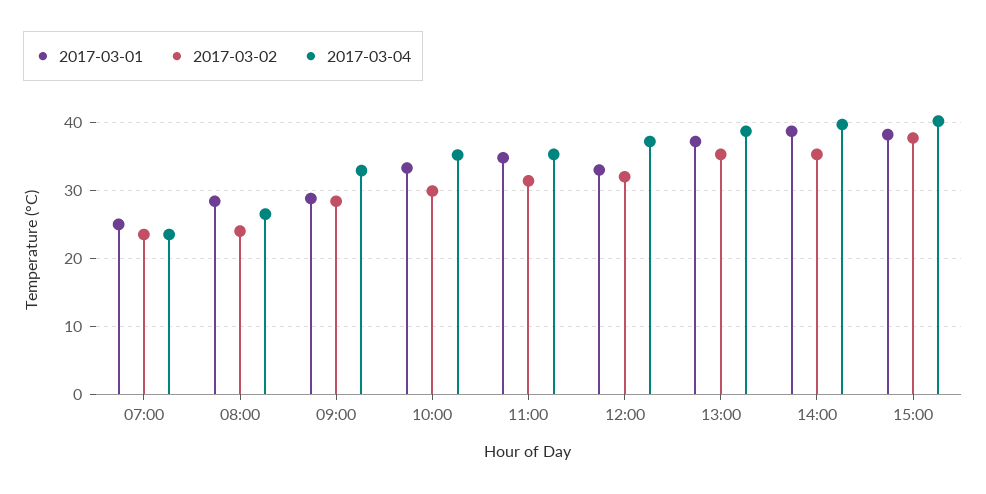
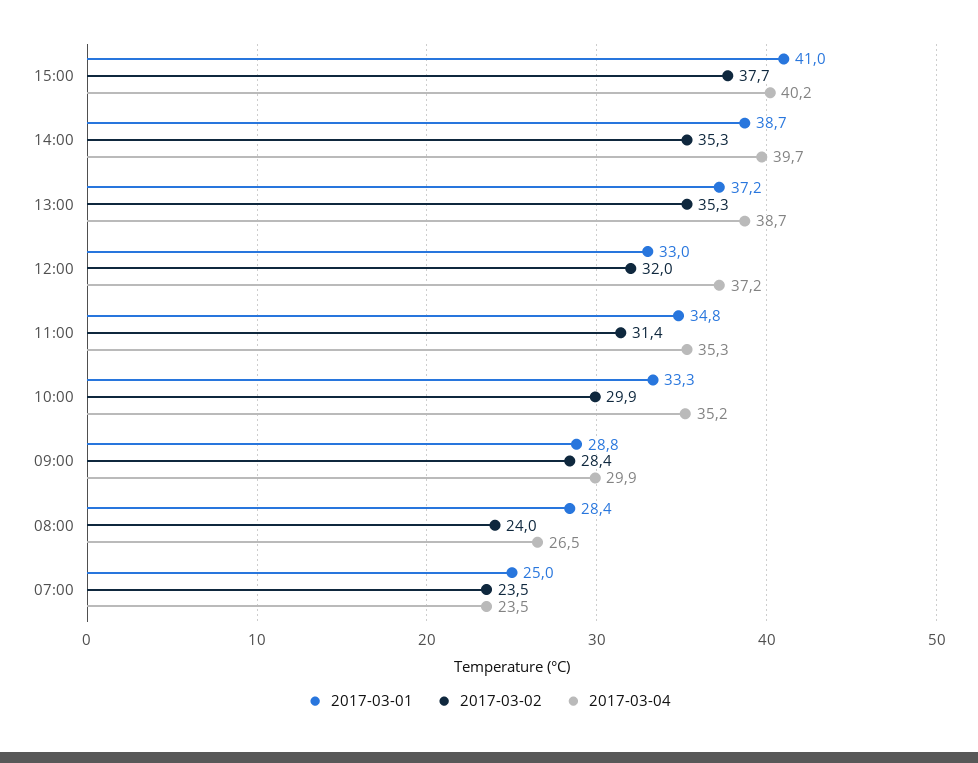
  {
    "2017-03-01": {
      "07:00": 25,
      "08:00": 28.4,
      "09:00": 28.8,
      "10:00": 33.3,
      "11:00": 34.8,
      "12:00": 33,
      "13:00": 37.2,
      "14:00": 38.7,
-     "15:00": 38
+     "15:00": 41
    },
    "2017-03-02": {
      "07:00": 23.5,
      "08:00": 24,
      "09:00": 28.4,
      "10:00": 29.9,
      "11:00": 31.4,
      "12:00": 32,
      "13:00": 35.3,
      "14:00": 35.3,
      "15:00": 37.7
    },
    "2017-03-04": {
      "07:00": 23.5,
      "08:00": 26.5,
-     "09:00": 33,
+     "09:00": 29.9,
      "10:00": 35.2,
      "11:00": 35.3,
      "12:00": 37.2,
      "13:00": 38.7,
      "14:00": 39.7,
      "15:00": 40.2
    }
  }

